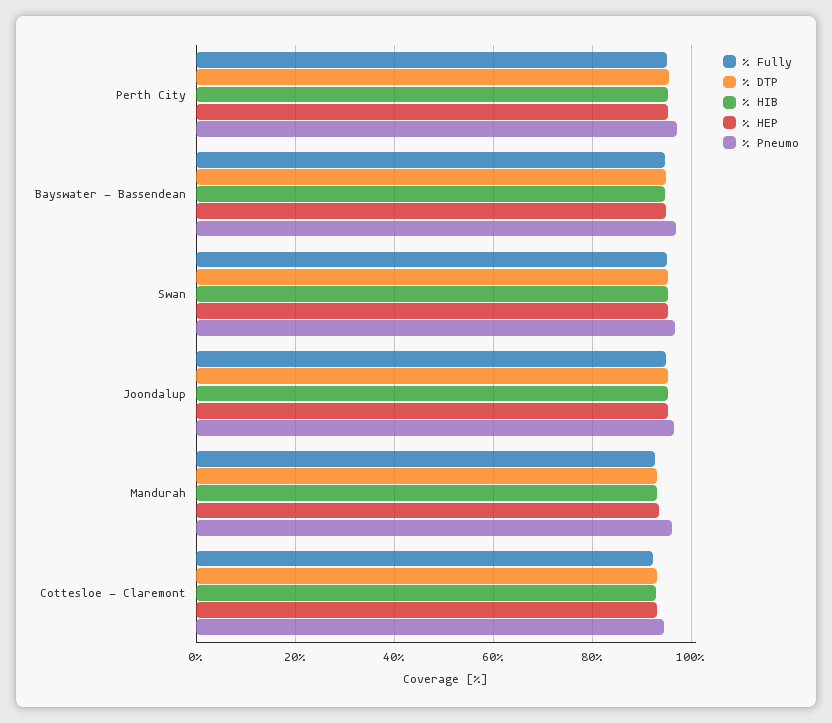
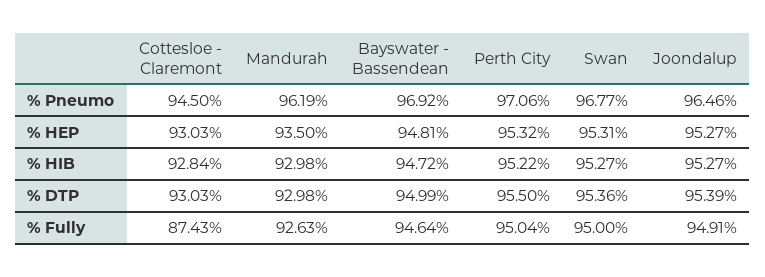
  {
    "% Fully": {
      "Perth City": 95.04,
      "Bayswater - Bassendean": 94.64,
      "Swan": 95,
      "Joondalup": 94.91,
      "Mandurah": 92.63,
-     "Cottesloe - Claremont": 92
+     "Cottesloe - Claremont": 87.43
    },
    "% DTP": {
      "Perth City": 95.5,
      "Bayswater - Bassendean": 94.99,
      "Swan": 95.36,
      "Joondalup": 95.39,
      "Mandurah": 92.98,
      "Cottesloe - Claremont": 93.03
    },
    "% HIB": {
      "Perth City": 95.22,
      "Bayswater - Bassendean": 94.72,
      "Swan": 95.27,
      "Joondalup": 95.27,
      "Mandurah": 92.98,
      "Cottesloe - Claremont": 92.84
    },
    "% HEP": {
      "Perth City": 95.32,
      "Bayswater - Bassendean": 94.81,
      "Swan": 95.31,
      "Joondalup": 95.27,
      "Mandurah": 93.5,
      "Cottesloe - Claremont": 93.03
    },
    "% Pneumo": {
      "Perth City": 97.06,
      "Bayswater - Bassendean": 96.92,
      "Swan": 96.77,
      "Joondalup": 96.46,
      "Mandurah": 96.19,
      "Cottesloe - Claremont": 94.5
    }
  }

